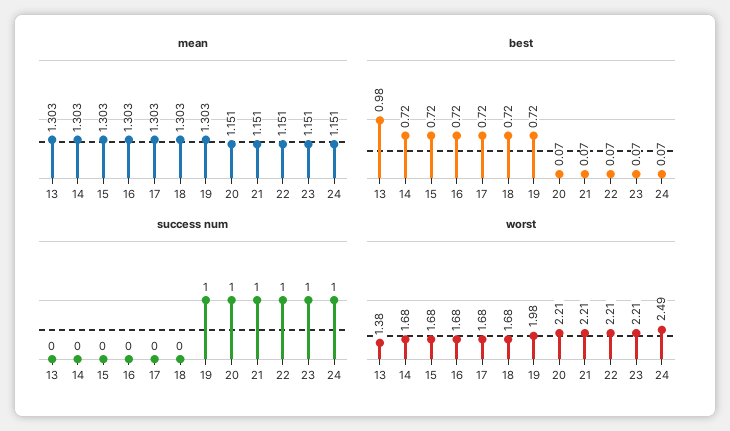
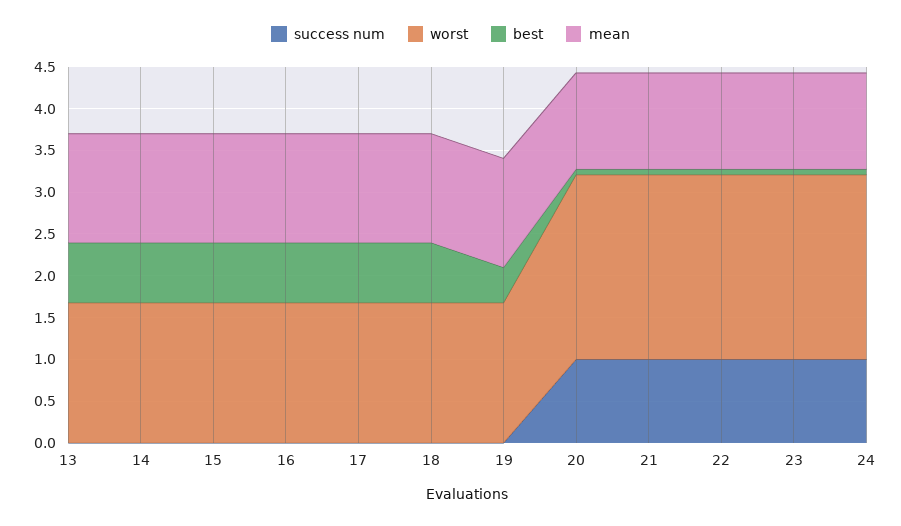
  {
    "mean": {
      "13": 1.303,
      "14": 1.303,
      "15": 1.303,
      "16": 1.303,
      "17": 1.303,
      "18": 1.303,
      "19": 1.303,
      "20": 1.151,
      "21": 1.151,
      "22": 1.151,
      "23": 1.151,
      "24": 1.151
    },
    "best": {
-     "13": 0.98,
+     "13": 0.7,
      "14": 0.72,
      "15": 0.72,
      "16": 0.72,
      "17": 0.72,
      "18": 0.72,
-     "19": 0.72,
+     "19": 0.4,
      "20": 0.07,
      "21": 0.07,
      "22": 0.07,
      "23": 0.07,
      "24": 0.07
    },
    "success num": {
      "13": 0,
      "14": 0,
      "15": 0,
      "16": 0,
      "17": 0,
      "18": 0,
-     "19": 1,
+     "19": 0,
      "20": 1,
      "21": 1,
      "22": 1,
      "23": 1,
      "24": 1
    },
    "worst": {
-     "13": 1.38,
+     "13": 1.7,
      "14": 1.68,
      "15": 1.68,
      "16": 1.68,
      "17": 1.68,
      "18": 1.68,
-     "19": 1.98,
+     "19": 1.7,
      "20": 2.21,
      "21": 2.21,
      "22": 2.21,
      "23": 2.21,
-     "24": 2.49
+     "24": 2.2
    }
  }

